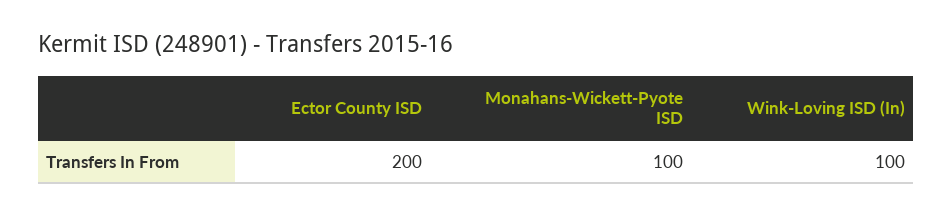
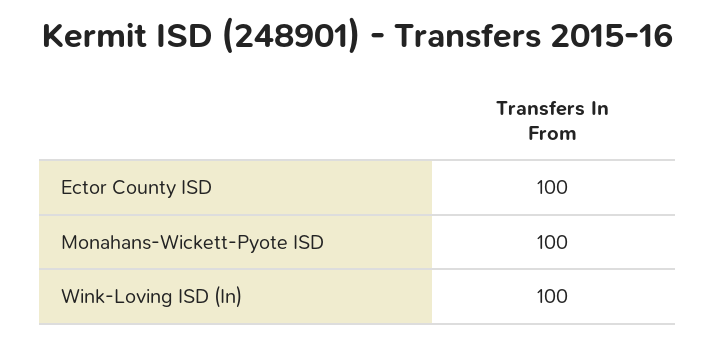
  {
-   "Ector County ISD": 200,
+   "Ector County ISD": 100,
    "Monahans-Wickett-Pyote ISD": 100,
    "Wink-Loving ISD (In)": 100
  }

